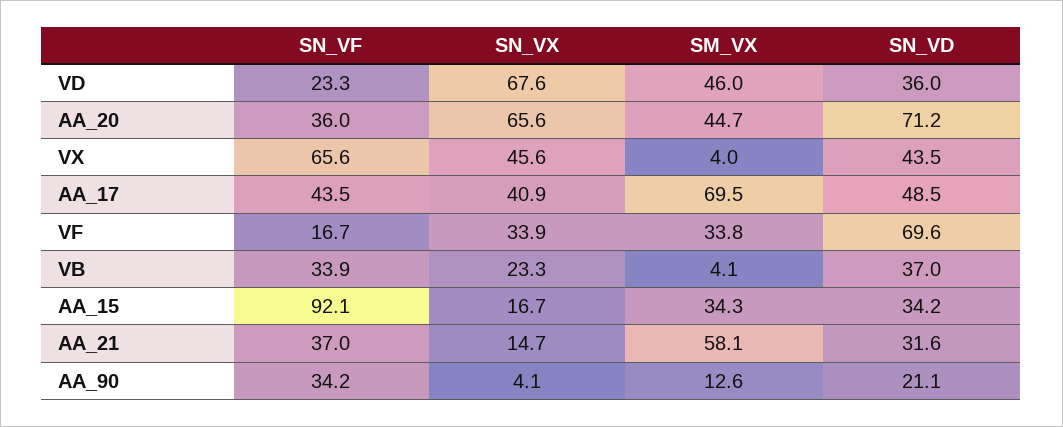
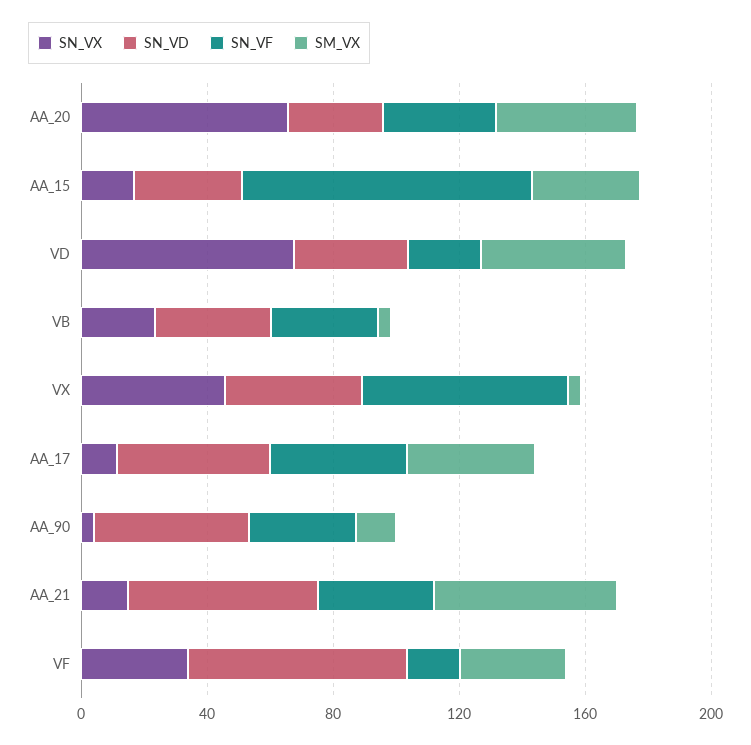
  {
    "SN_VF": {
      "VD": 23.3,
      "AA_20": 36,
      "VX": 65.6,
      "AA_17": 43.5,
      "VF": 16.7,
      "VB": 33.9,
      "AA_15": 92.1,
      "AA_21": 37,
      "AA_90": 34.2
    },
    "SN_VX": {
      "VD": 67.6,
      "AA_20": 65.6,
      "VX": 45.6,
-     "AA_17": 40.9,
+     "AA_17": 10,
      "VF": 33.9,
      "VB": 23.3,
      "AA_15": 16.7,
      "AA_21": 14.7,
      "AA_90": 4.1
    },
    "SM_VX": {
      "VD": 46,
      "AA_20": 44.7,
      "VX": 4,
-     "AA_17": 69.5,
+     "AA_17": 40,
      "VF": 33.8,
      "VB": 4.1,
      "AA_15": 34.3,
      "AA_21": 58.1,
      "AA_90": 12.6
    },
    "SN_VD": {
      "VD": 36,
-     "AA_20": 71.2,
+     "AA_20": 30,
      "VX": 43.5,
      "AA_17": 48.5,
      "VF": 69.6,
      "VB": 37,
      "AA_15": 34.2,
-     "AA_21": 31.6,
+     "AA_21": 60,
-     "AA_90": 21.1
+     "AA_90": 50
    }
  }

